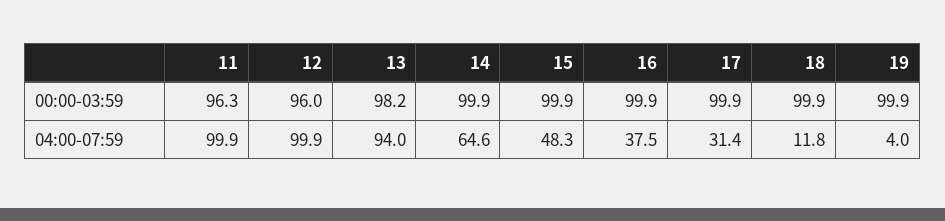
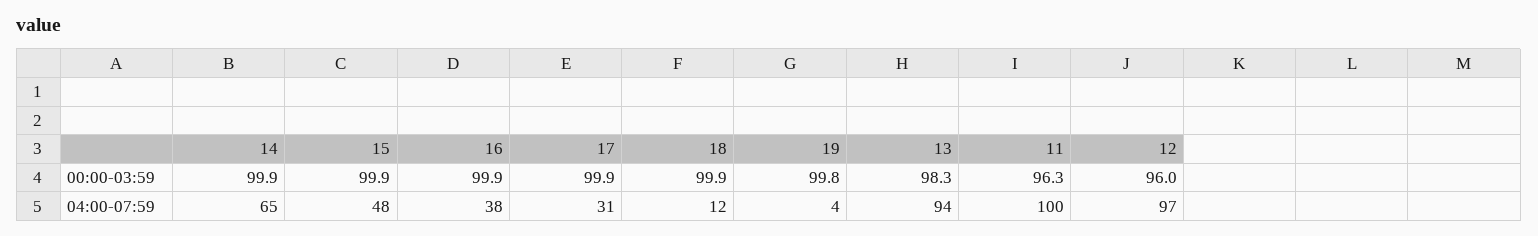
  {
    "11": {
      "00:00-03:59": 96.3,
      "04:00-07:59": 99.9
    },
    "12": {
      "00:00-03:59": 96,
-     "04:00-07:59": 99.9
+     "04:00-07:59": 97
    },
    "13": {
-     "00:00-03:59": 98.2,
+     "00:00-03:59": 98.3,
      "04:00-07:59": 94
    },
    "14": {
      "00:00-03:59": 99.9,
      "04:00-07:59": 64.6
    },
    "15": {
      "00:00-03:59": 99.9,
      "04:00-07:59": 48.3
    },
    "16": {
      "00:00-03:59": 99.9,
      "04:00-07:59": 37.5
    },
    "17": {
      "00:00-03:59": 99.9,
      "04:00-07:59": 31.4
    },
    "18": {
      "00:00-03:59": 99.9,
      "04:00-07:59": 11.8
    },
    "19": {
-     "00:00-03:59": 99.9,
+     "00:00-03:59": 99.8,
      "04:00-07:59": 4
    }
  }

